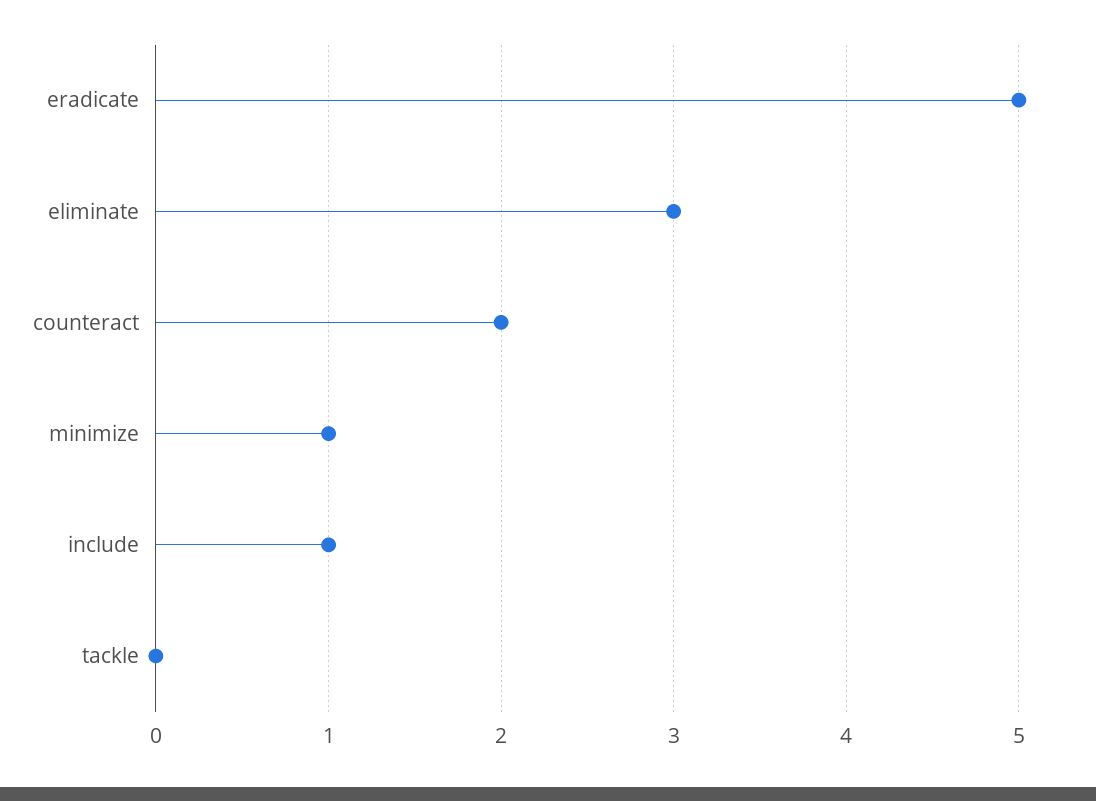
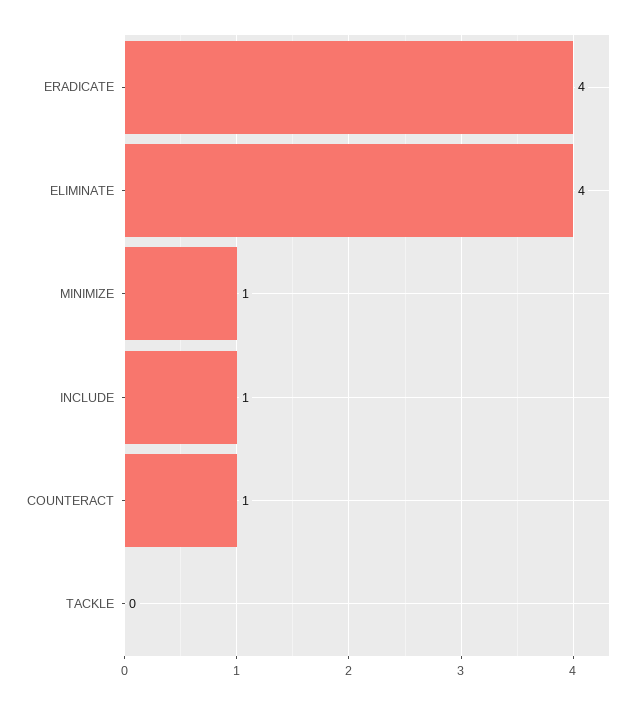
  {
-   "eradicate": 5,
+   "eradicate": 4,
-   "eliminate": 3,
+   "eliminate": 4,
-   "counteract": 2,
+   "counteract": 1,
    "minimize": 1,
    "include": 1,
    "tackle": 0
  }

